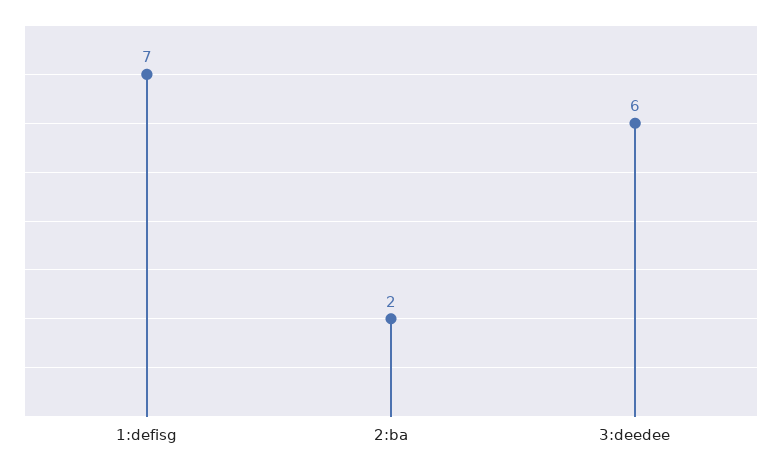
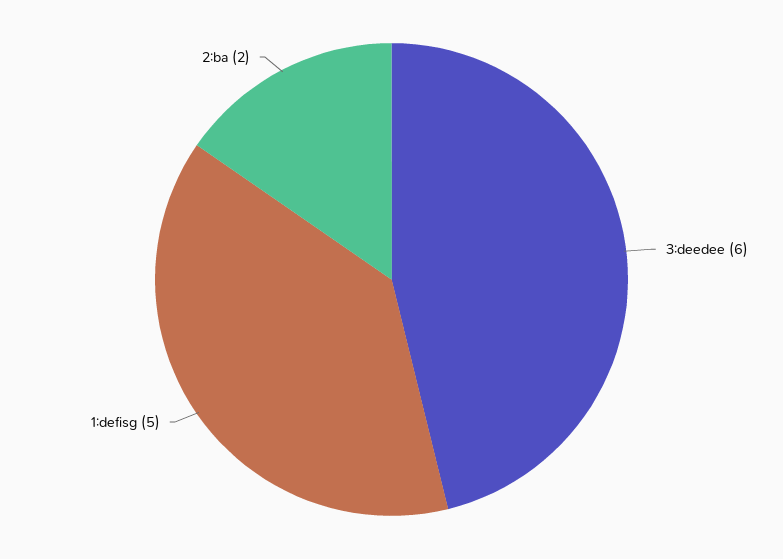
  {
-   "1:defisg": 7,
+   "1:defisg": 5,
    "2:ba": 2,
    "3:deedee": 6
  }

